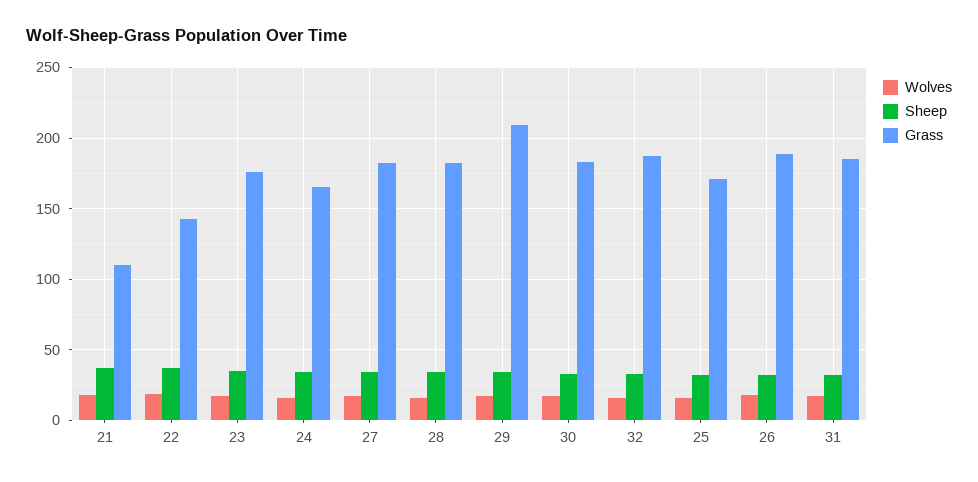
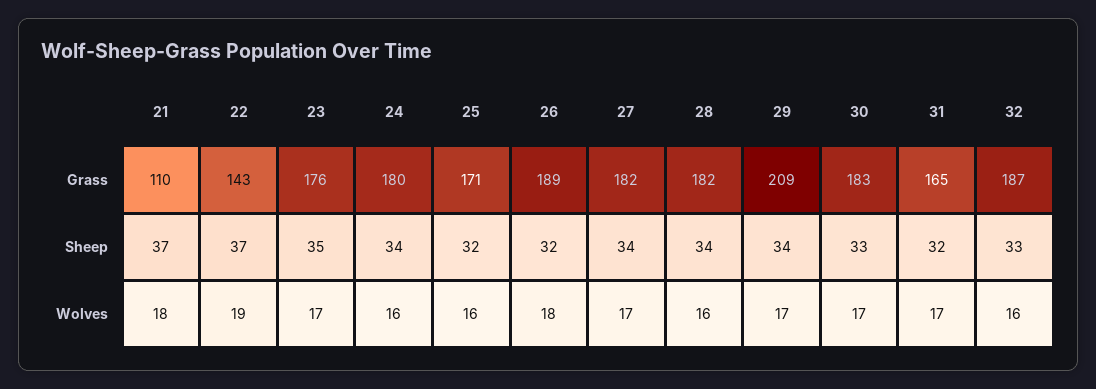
  {
    "Wolves": {
      "21": 18,
      "22": 19,
      "23": 17,
      "24": 16,
      "27": 17,
      "28": 16,
      "29": 17,
      "30": 17,
      "32": 16,
      "25": 16,
      "26": 18,
      "31": 17
    },
    "Sheep": {
      "21": 37,
      "22": 37,
      "23": 35,
      "24": 34,
      "27": 34,
      "28": 34,
      "29": 34,
      "30": 33,
      "32": 33,
      "25": 32,
      "26": 32,
      "31": 32
    },
    "Grass": {
      "21": 110,
      "22": 143,
      "23": 176,
-     "24": 165,
+     "24": 180,
      "27": 182,
      "28": 182,
      "29": 209,
      "30": 183,
      "32": 187,
      "25": 171,
      "26": 189,
-     "31": 185
+     "31": 165
    }
  }

